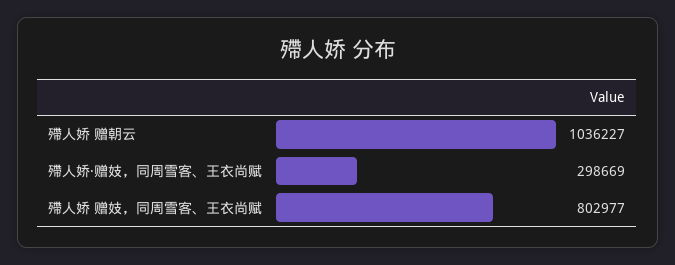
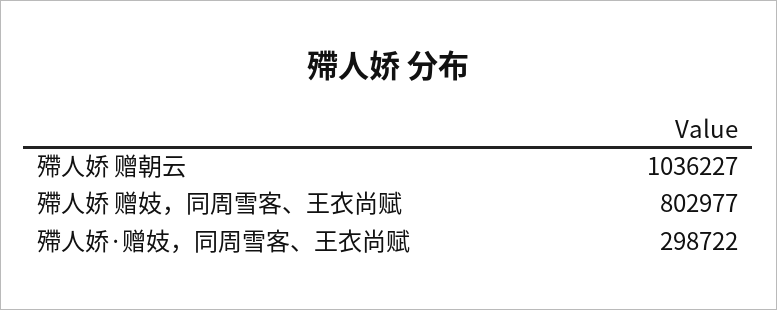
  {
    "殢人娇 赠朝云": 1036227,
-   "殢人娇·赠妓，同周雪客、王衣尚赋": 298669,
+   "殢人娇·赠妓，同周雪客、王衣尚赋": 298722,
    "殢人娇 赠妓，同周雪客、王衣尚赋": 802977
  }

